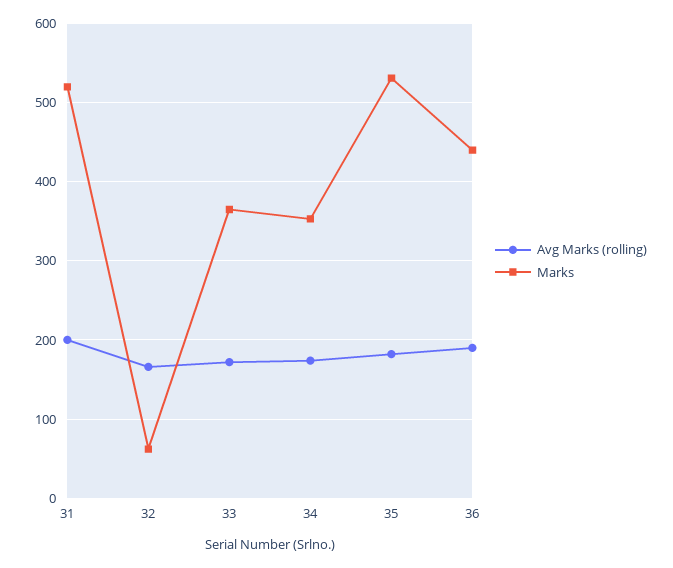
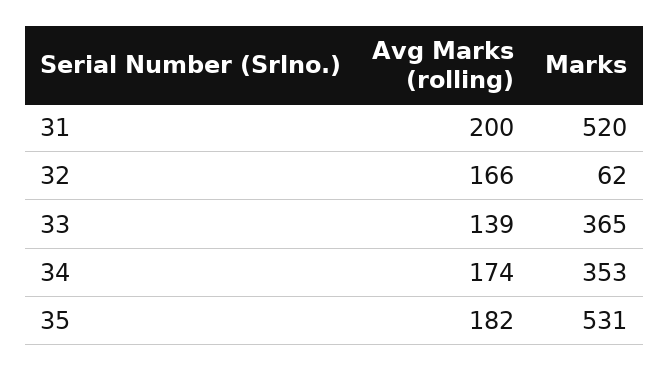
  {
    "Avg Marks (rolling)": {
      "31": 200,
      "32": 166,
-     "33": 170,
+     "33": 139,
      "34": 174,
-     "35": 182,
+     "35": 182
-     "36": 190
    },
    "Marks": {
      "31": 520,
      "32": 62,
      "33": 365,
      "34": 353,
-     "35": 531,
+     "35": 531
-     "36": 440
    }
  }

